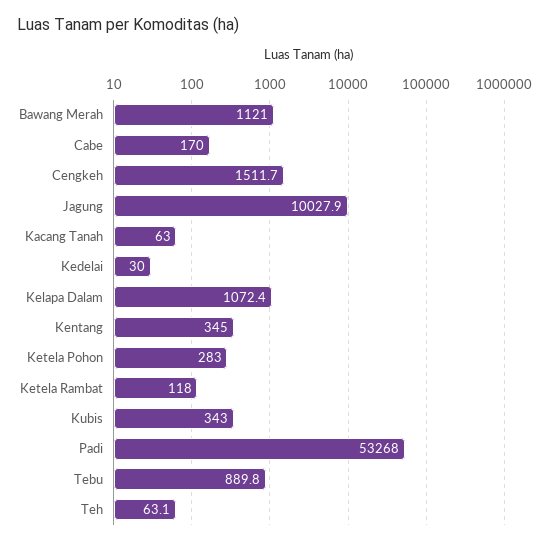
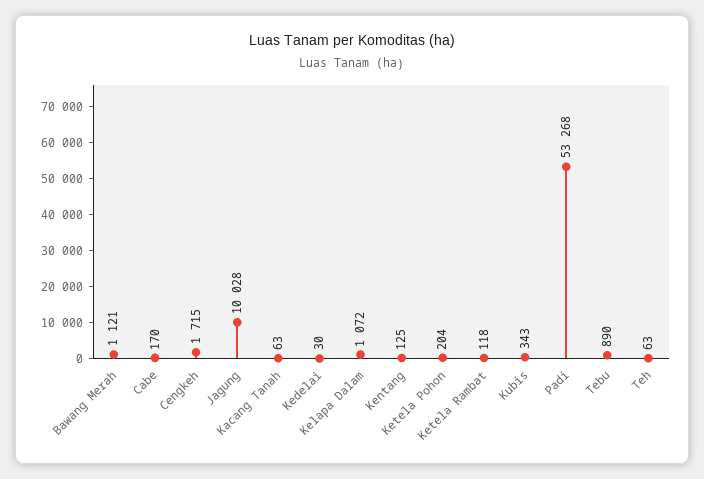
  {
    "Bawang Merah": 1121,
    "Cabe": 170,
-   "Cengkeh": 1511.7,
+   "Cengkeh": 1715,
    "Jagung": 10027.9,
    "Kacang Tanah": 63,
    "Kedelai": 30,
    "Kelapa Dalam": 1072.4,
-   "Kentang": 345,
+   "Kentang": 125,
-   "Ketela Pohon": 283,
+   "Ketela Pohon": 204,
    "Ketela Rambat": 118,
    "Kubis": 343,
    "Padi": 53268,
    "Tebu": 889.8,
    "Teh": 63.1
  }

